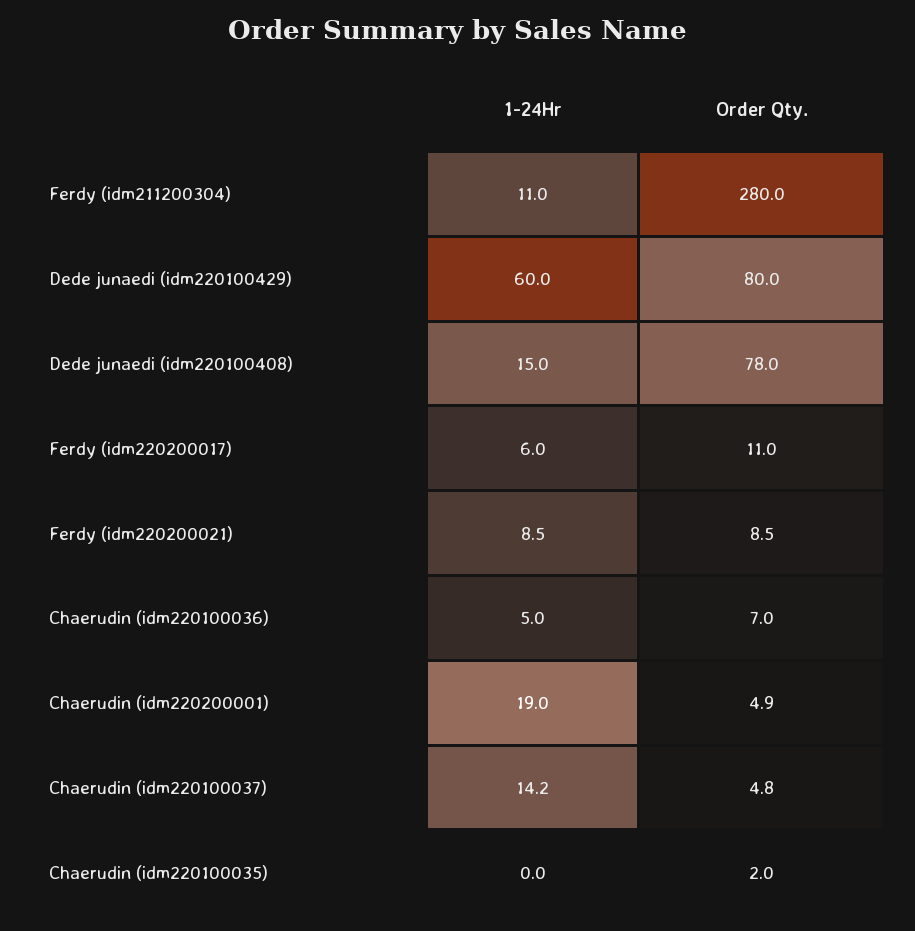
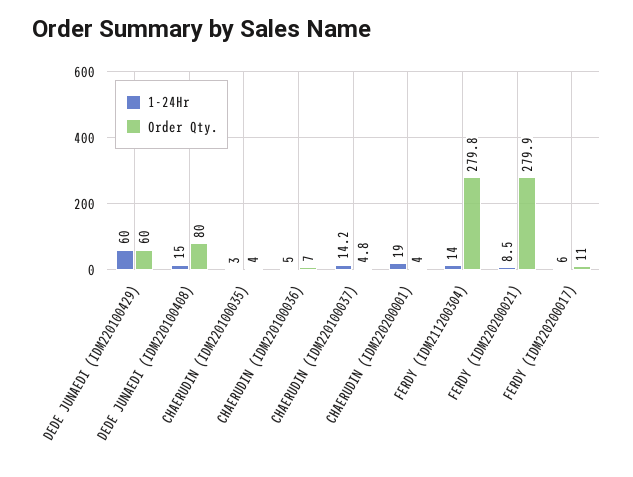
  {
    "1-24Hr": {
-     "Ferdy (idm211200304)": 11,
+     "Ferdy (idm211200304)": 14,
      "Dede junaedi (idm220100429)": 60,
      "Dede junaedi (idm220100408)": 15,
      "Ferdy (idm220200017)": 6,
      "Ferdy (idm220200021)": 8.5,
      "Chaerudin (idm220100036)": 5,
      "Chaerudin (idm220200001)": 19,
      "Chaerudin (idm220100037)": 14.2,
-     "Chaerudin (idm220100035)": 0
+     "Chaerudin (idm220100035)": 3
    },
    "Order Qty.": {
-     "Ferdy (idm211200304)": 280,
+     "Ferdy (idm211200304)": 279.8,
-     "Dede junaedi (idm220100429)": 80,
+     "Dede junaedi (idm220100429)": 60,
-     "Dede junaedi (idm220100408)": 78,
+     "Dede junaedi (idm220100408)": 80,
      "Ferdy (idm220200017)": 11,
-     "Ferdy (idm220200021)": 8.5,
+     "Ferdy (idm220200021)": 279.9,
      "Chaerudin (idm220100036)": 7,
-     "Chaerudin (idm220200001)": 4.9,
+     "Chaerudin (idm220200001)": 4,
      "Chaerudin (idm220100037)": 4.8,
-     "Chaerudin (idm220100035)": 2
+     "Chaerudin (idm220100035)": 4
    }
  }

